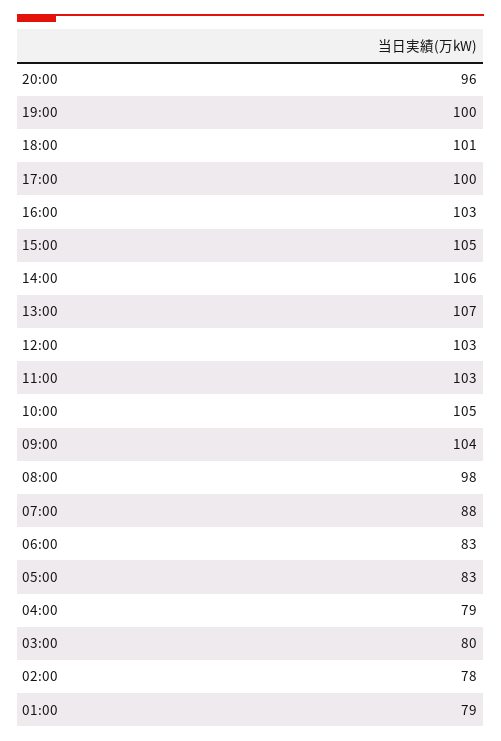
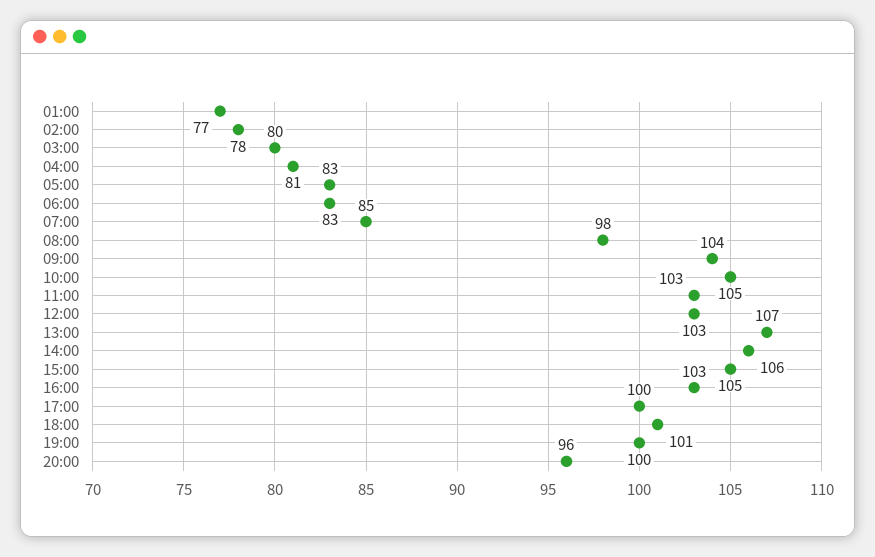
  {
    "20:00": 96,
    "19:00": 100,
    "18:00": 101,
    "17:00": 100,
    "16:00": 103,
    "15:00": 105,
    "14:00": 106,
    "13:00": 107,
    "12:00": 103,
    "11:00": 103,
    "10:00": 105,
    "09:00": 104,
    "08:00": 98,
-   "07:00": 88,
+   "07:00": 85,
    "06:00": 83,
    "05:00": 83,
-   "04:00": 79,
+   "04:00": 81,
    "03:00": 80,
    "02:00": 78,
-   "01:00": 79
+   "01:00": 77
  }

